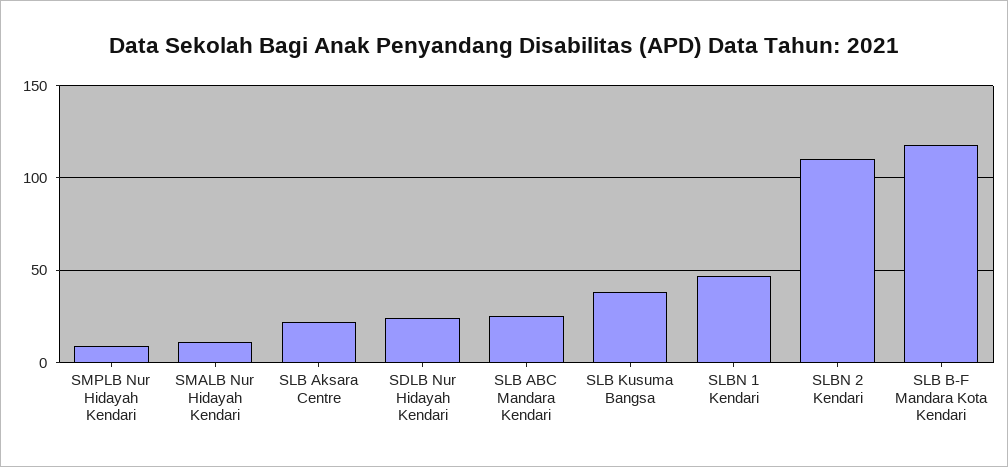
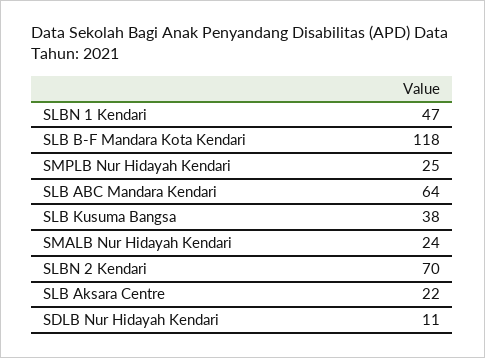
  {
-   "SMPLB Nur Hidayah Kendari": 10,
+   "SMPLB Nur Hidayah Kendari": 25,
-   "SMALB Nur Hidayah Kendari": 10,
+   "SMALB Nur Hidayah Kendari": 24,
    "SLB Aksara Centre": 22,
-   "SDLB Nur Hidayah Kendari": 25,
+   "SDLB Nur Hidayah Kendari": 11,
-   "SLB ABC Mandara Kendari": 25,
+   "SLB ABC Mandara Kendari": 64,
    "SLB Kusuma Bangsa": 38,
    "SLBN 1 Kendari": 47,
-   "SLBN 2 Kendari": 110,
+   "SLBN 2 Kendari": 70,
    "SLB B-F Mandara Kota Kendari": 118
  }

